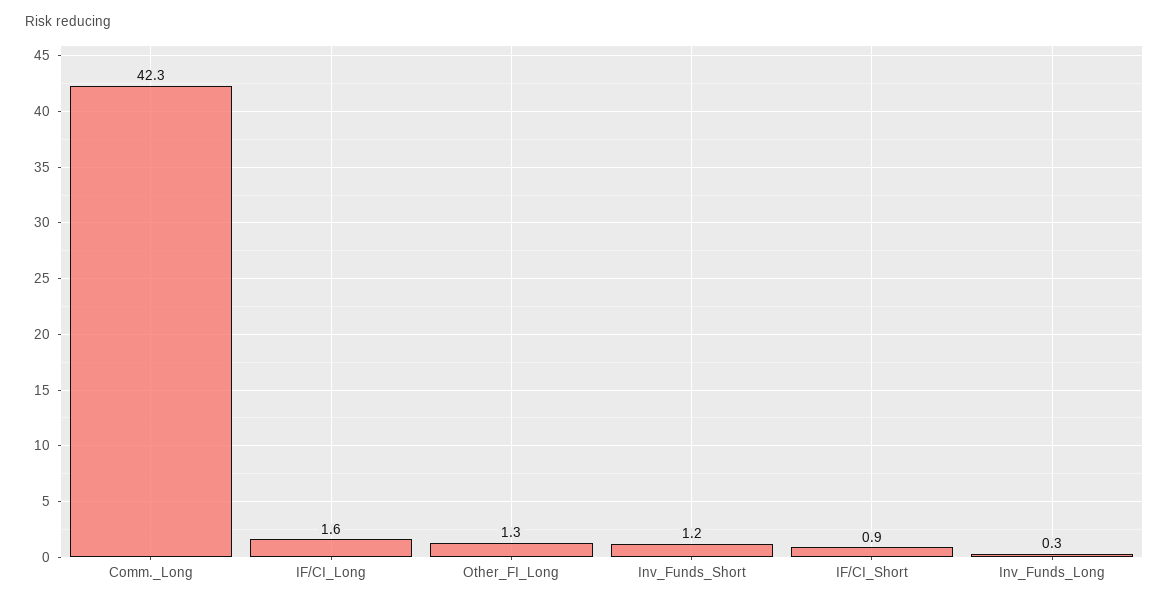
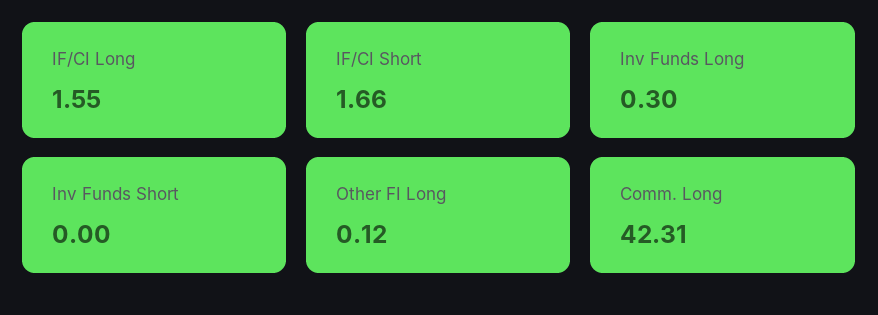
  {
    "Comm._Long": 42.31,
    "IF/CI_Long": 1.55,
-   "Other_FI_Long": 1.3,
+   "Other_FI_Long": 0.12,
-   "Inv_Funds_Short": 1.2,
+   "Inv_Funds_Short": 0,
-   "IF/CI_Short": 0.9,
+   "IF/CI_Short": 1.66,
    "Inv_Funds_Long": 0.3
  }

